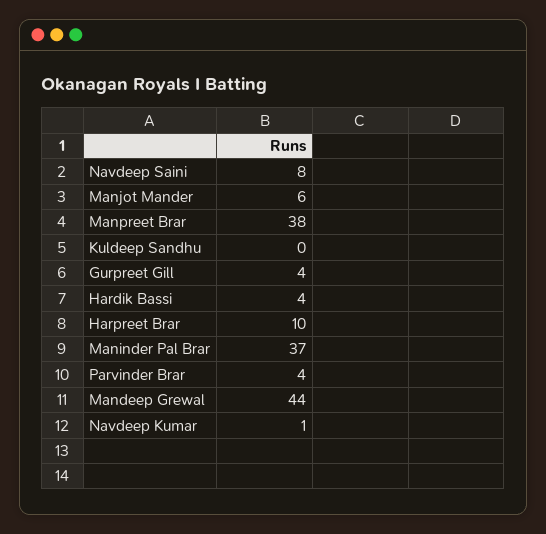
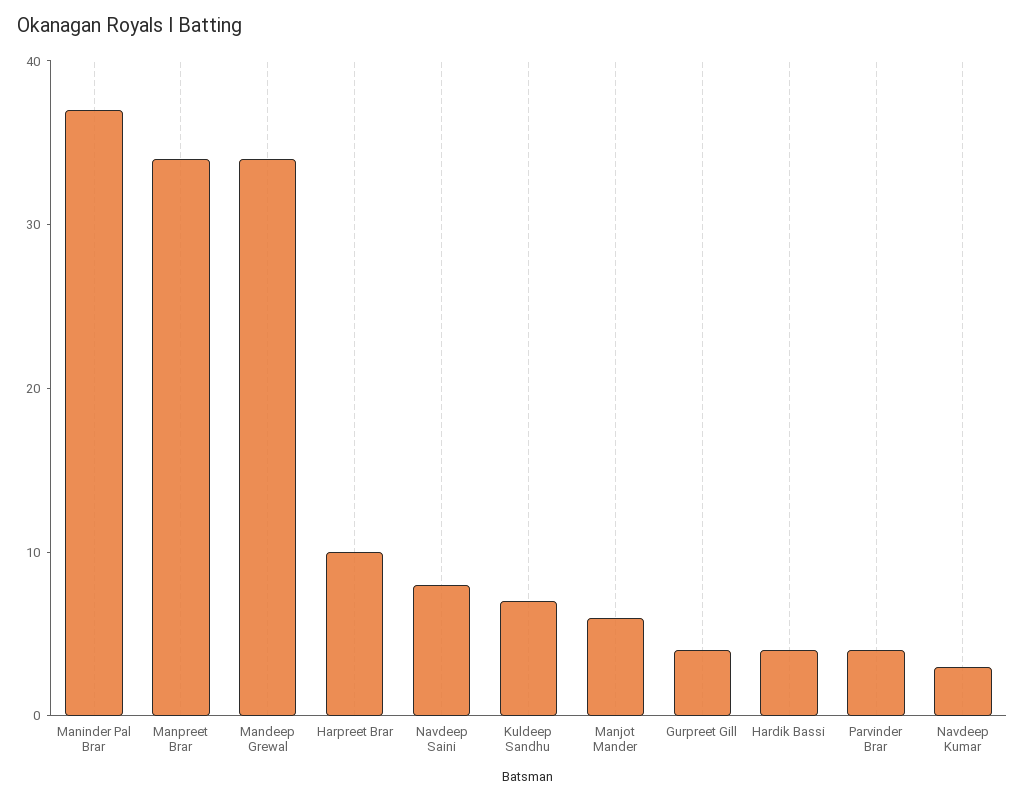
  {
    "Navdeep Saini": 8,
    "Manjot Mander": 6,
-   "Manpreet Brar": 38,
+   "Manpreet Brar": 34,
-   "Kuldeep Sandhu": 0,
+   "Kuldeep Sandhu": 7,
    "Gurpreet Gill": 4,
    "Hardik Bassi": 4,
    "Harpreet Brar": 10,
    "Maninder Pal Brar": 37,
    "Parvinder Brar": 4,
-   "Mandeep Grewal": 44,
+   "Mandeep Grewal": 34,
-   "Navdeep Kumar": 1
+   "Navdeep Kumar": 3
  }

